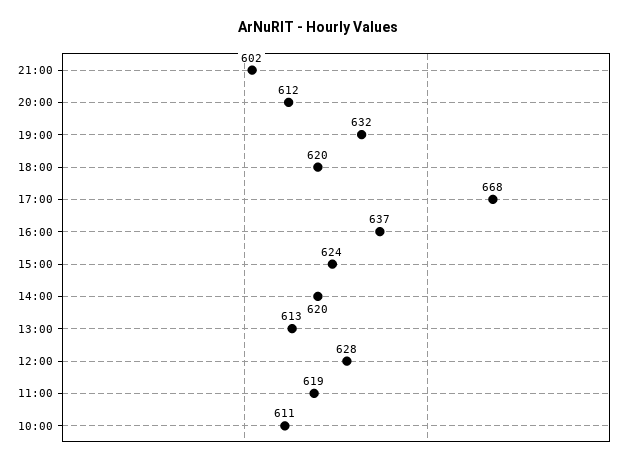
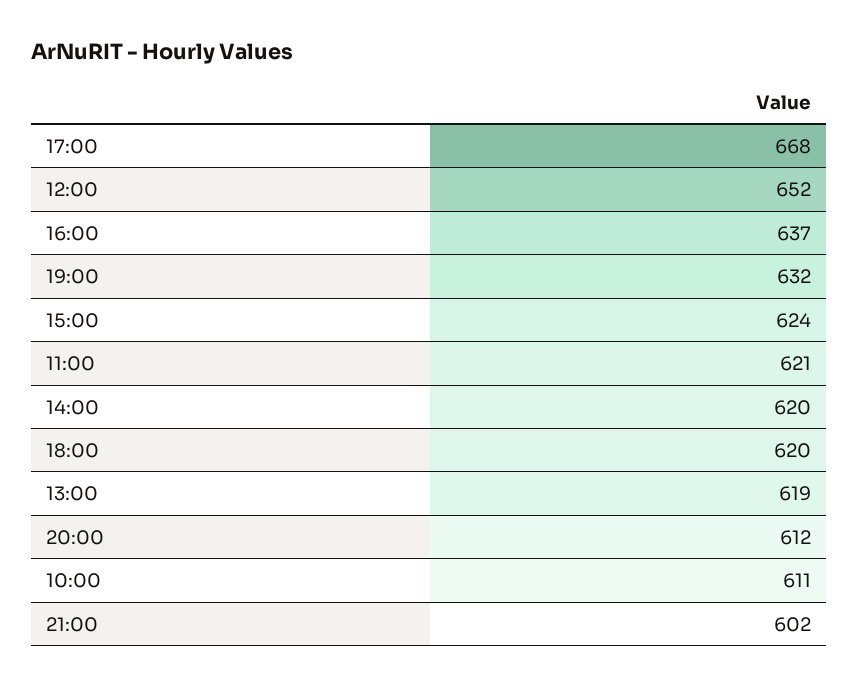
  {
    "21:00": 602,
    "20:00": 612,
    "19:00": 632,
    "18:00": 620,
    "17:00": 668,
    "16:00": 637,
    "15:00": 624,
    "14:00": 620,
-   "13:00": 613,
+   "13:00": 619,
-   "12:00": 628,
+   "12:00": 652,
-   "11:00": 619,
+   "11:00": 621,
    "10:00": 611
  }

